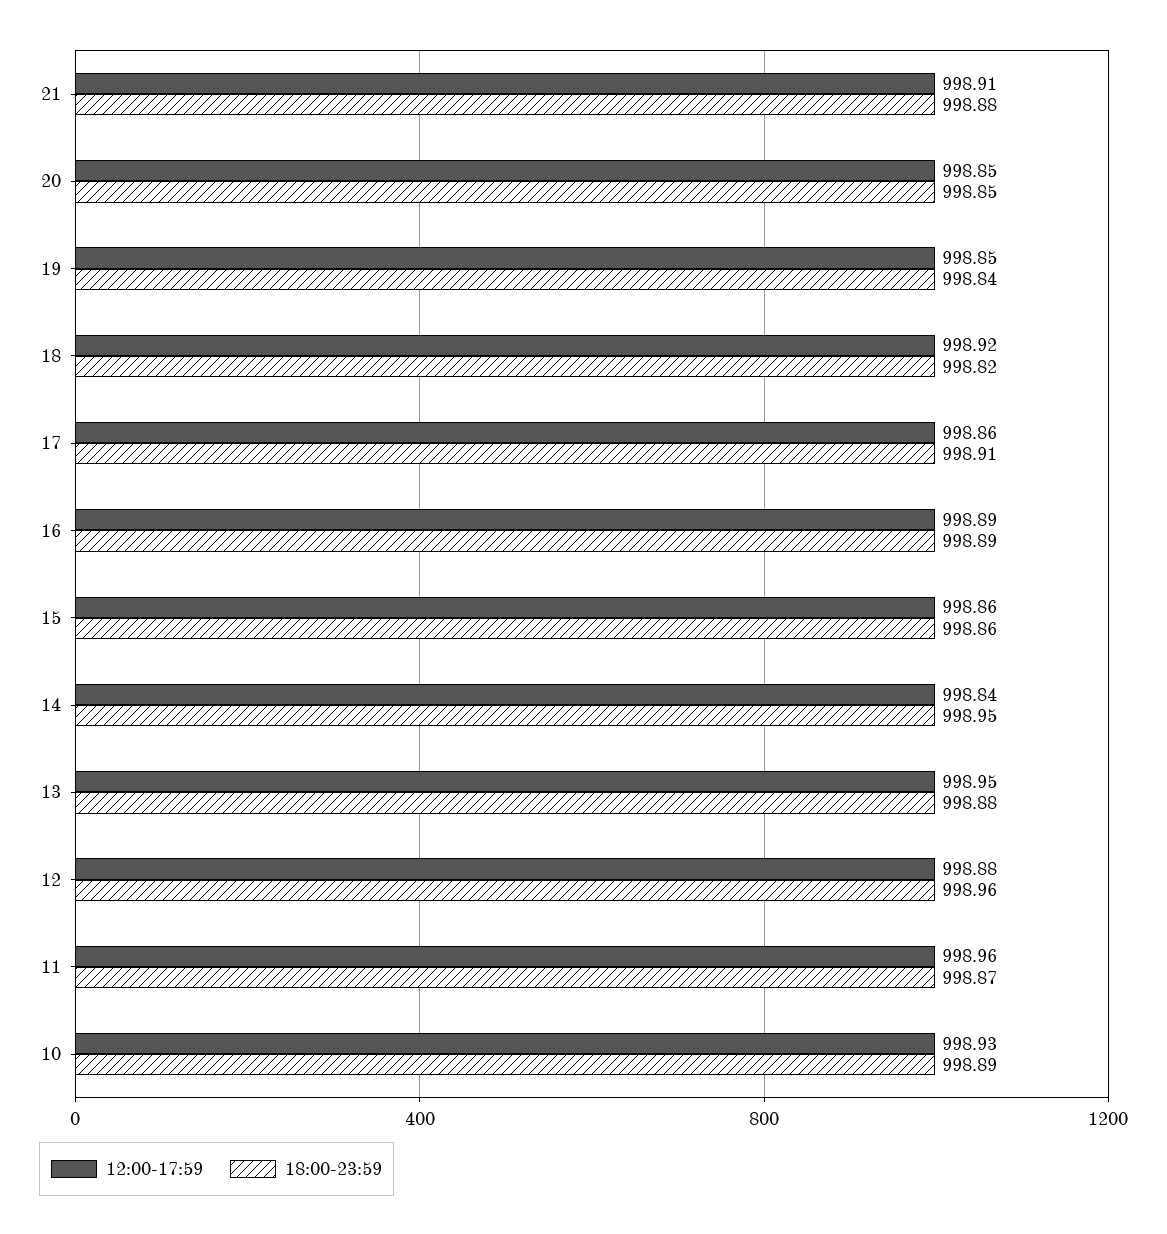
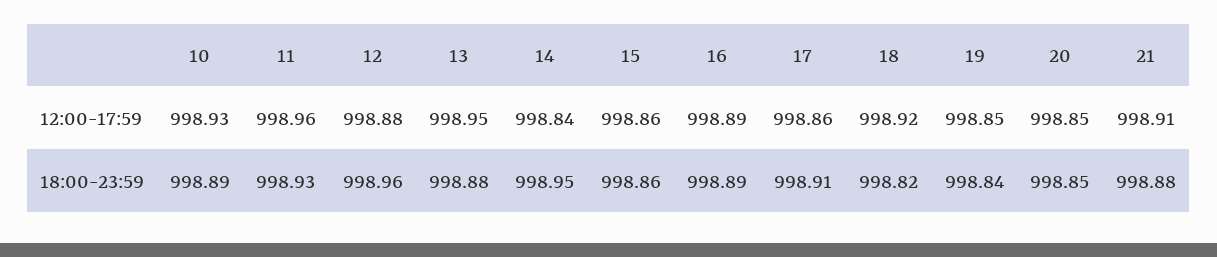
  {
    "12:00-17:59": {
      "21": 998.91,
      "20": 998.85,
      "19": 998.85,
      "18": 998.92,
      "17": 998.86,
      "16": 998.89,
      "15": 998.86,
      "14": 998.84,
      "13": 998.95,
      "12": 998.88,
      "11": 998.96,
      "10": 998.93
    },
    "18:00-23:59": {
      "21": 998.88,
      "20": 998.85,
      "19": 998.84,
      "18": 998.82,
      "17": 998.91,
      "16": 998.89,
      "15": 998.86,
      "14": 998.95,
      "13": 998.88,
      "12": 998.96,
-     "11": 998.87,
+     "11": 998.93,
      "10": 998.89
    }
  }

